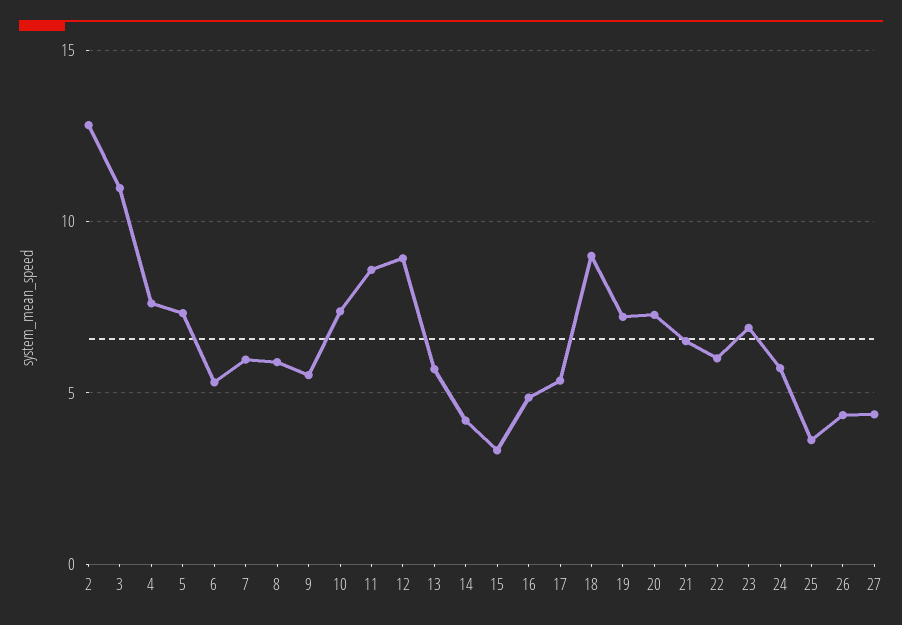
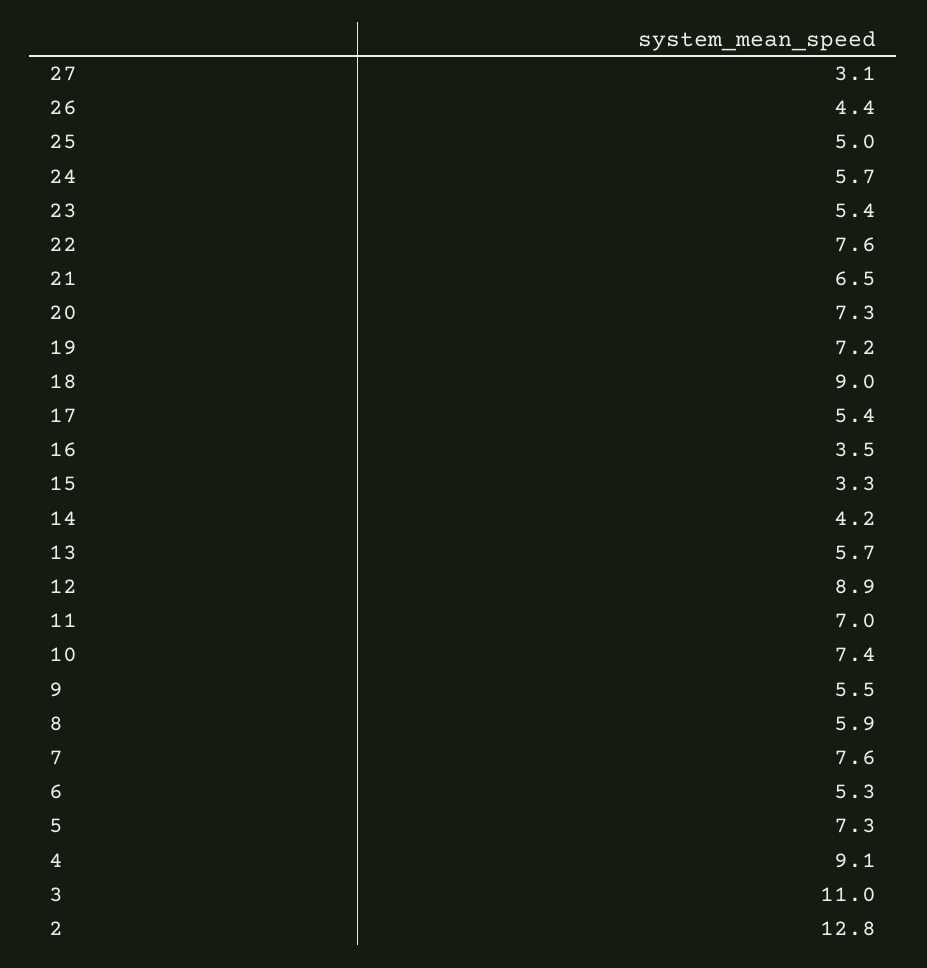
  {
    "2": 12.8,
    "3": 11,
-   "4": 7.5,
+   "4": 9.1,
    "5": 7.3,
    "6": 5.3,
-   "7": 6,
+   "7": 7.6,
    "8": 5.9,
    "9": 5.5,
    "10": 7.4,
-   "11": 8.5,
+   "11": 7,
    "12": 8.9,
    "13": 5.7,
    "14": 4.2,
    "15": 3.3,
-   "16": 5,
+   "16": 3.5,
    "17": 5.4,
    "18": 9,
    "19": 7.2,
    "20": 7.3,
    "21": 6.5,
-   "22": 6,
+   "22": 7.6,
-   "23": 7,
+   "23": 5.4,
    "24": 5.7,
-   "25": 3.5,
+   "25": 5,
    "26": 4.4,
-   "27": 4.5
+   "27": 3.1
  }

